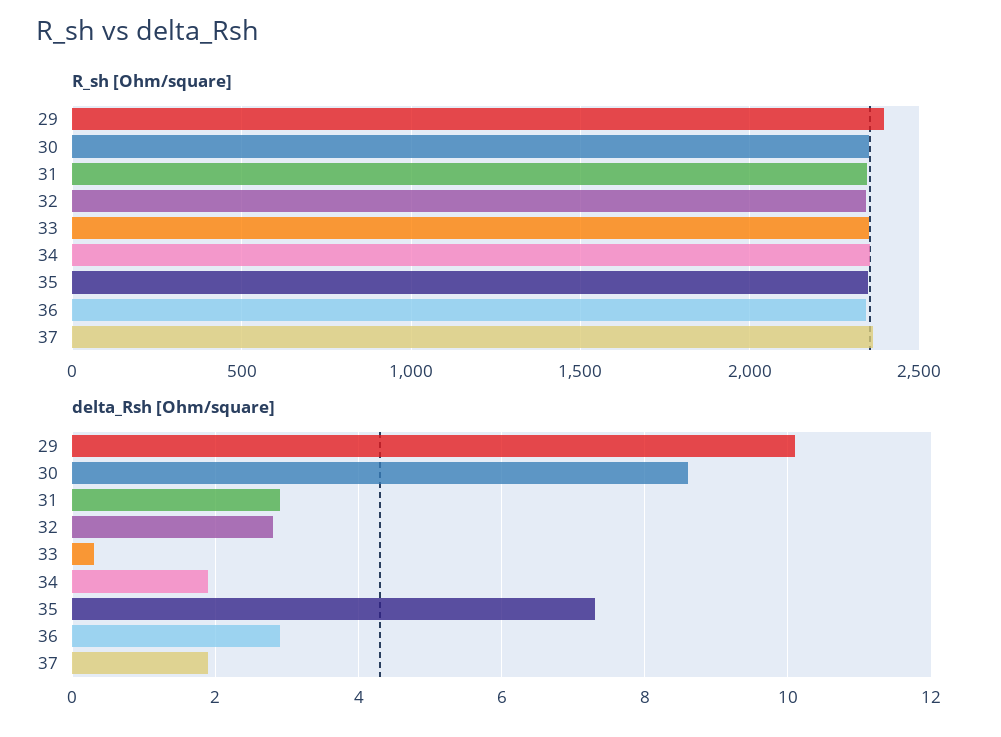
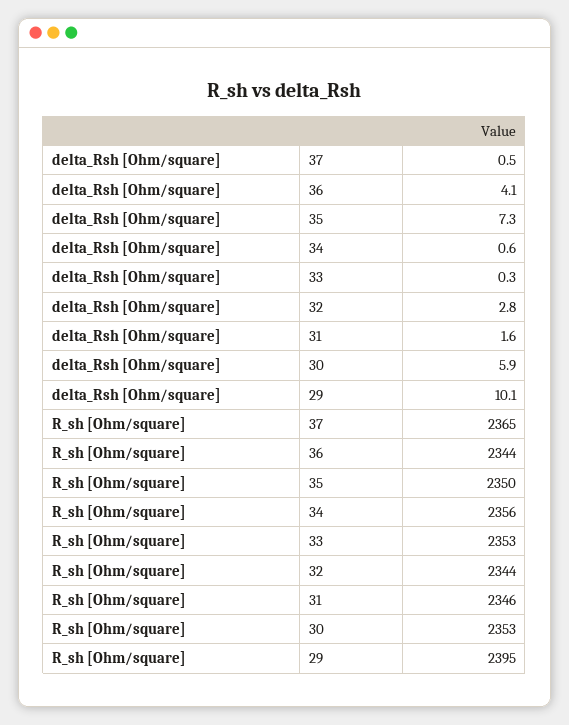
  {
    "R_sh [Ohm/square]": {
      "29": 2395,
      "30": 2353,
      "31": 2346,
      "32": 2344,
      "33": 2353,
      "34": 2356,
      "35": 2350,
      "36": 2344,
      "37": 2365
    },
    "delta_Rsh [Ohm/square]": {
      "29": 10.1,
-     "30": 8.5,
+     "30": 5.9,
-     "31": 3,
+     "31": 1.6,
      "32": 2.8,
      "33": 0.3,
-     "34": 2,
+     "34": 0.6,
      "35": 7.3,
-     "36": 3,
+     "36": 4.1,
-     "37": 2
+     "37": 0.5
    }
  }

